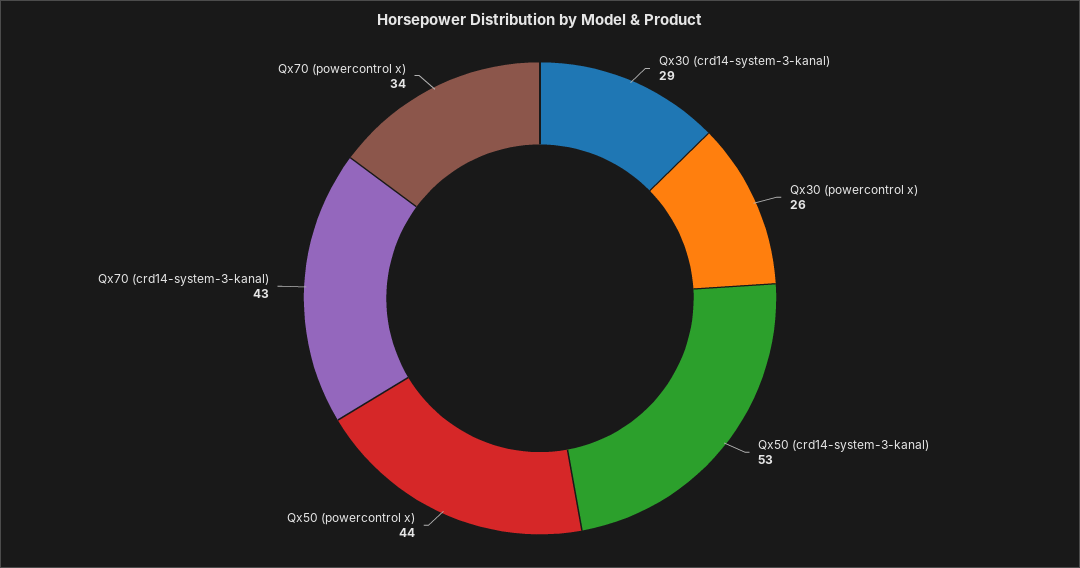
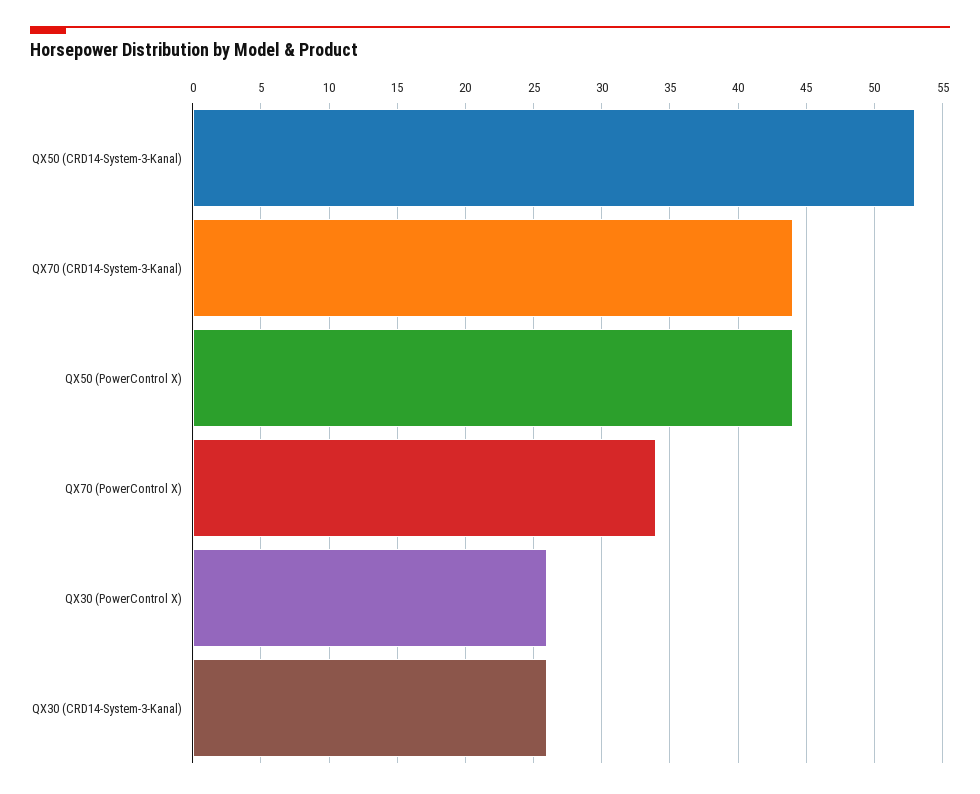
  {
-   "Qx30 (crd14-system-3-kanal)": 29,
+   "Qx30 (crd14-system-3-kanal)": 26,
    "Qx30 (powercontrol x)": 26,
    "Qx50 (crd14-system-3-kanal)": 53,
    "Qx50 (powercontrol x)": 44,
-   "Qx70 (crd14-system-3-kanal)": 43,
+   "Qx70 (crd14-system-3-kanal)": 44,
    "Qx70 (powercontrol x)": 34
  }

